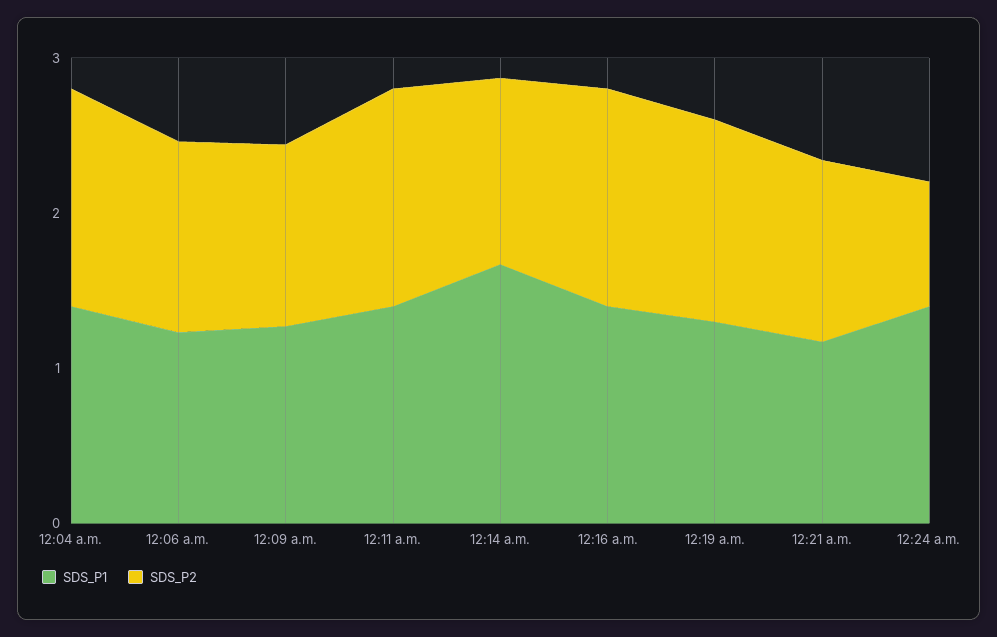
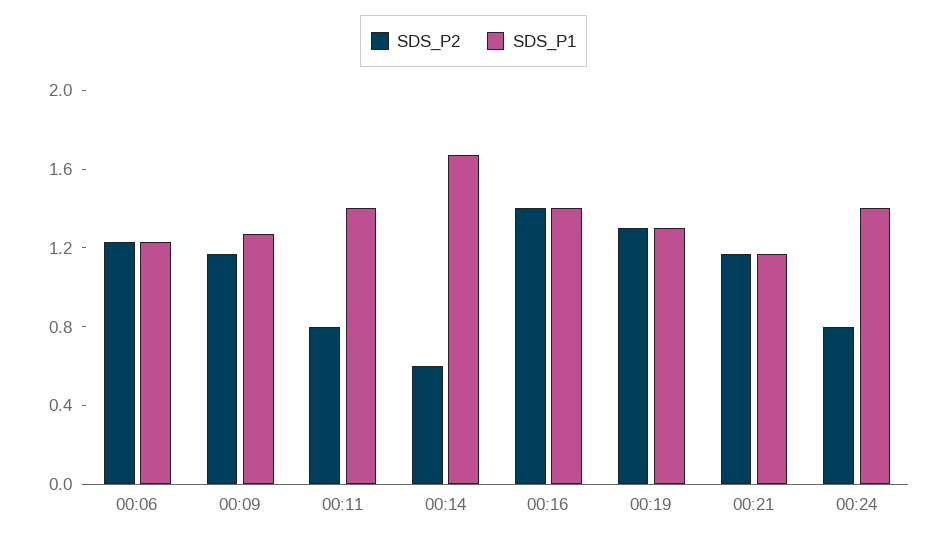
  {
    "SDS_P1": {
-     "12:04 a.m.": 1.4,
      "12:06 a.m.": 1.2,
      "12:09 a.m.": 1.3,
      "12:11 a.m.": 1.4,
      "12:14 a.m.": 1.7,
      "12:16 a.m.": 1.4,
      "12:19 a.m.": 1.3,
      "12:21 a.m.": 1.2,
      "12:24 a.m.": 1.4
    },
    "SDS_P2": {
-     "12:04 a.m.": 1.4,
      "12:06 a.m.": 1.2,
      "12:09 a.m.": 1.2,
-     "12:11 a.m.": 1.4,
+     "12:11 a.m.": 0.8,
-     "12:14 a.m.": 1.2,
+     "12:14 a.m.": 0.6,
      "12:16 a.m.": 1.4,
      "12:19 a.m.": 1.3,
      "12:21 a.m.": 1.2,
      "12:24 a.m.": 0.8
    }
  }

